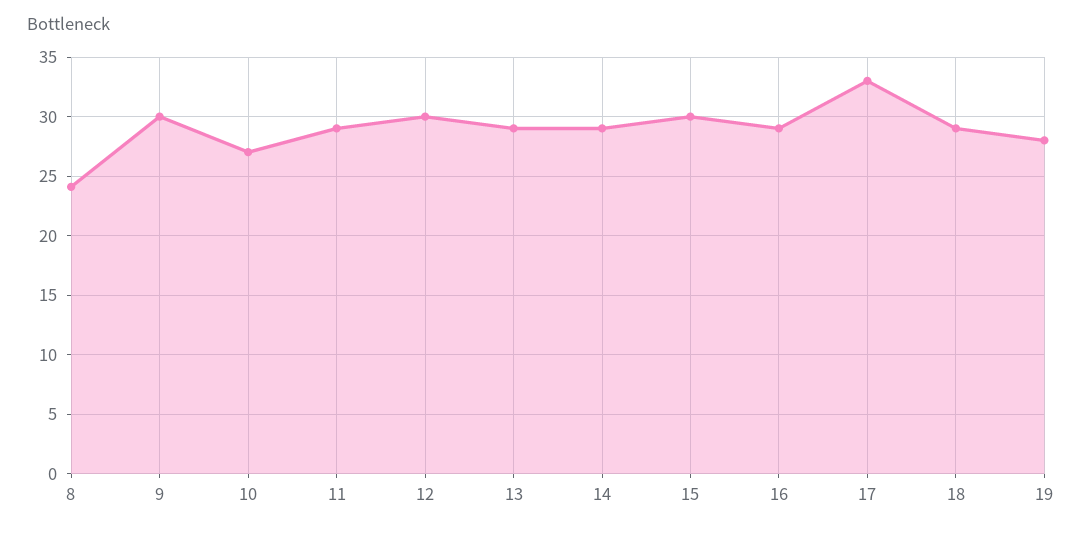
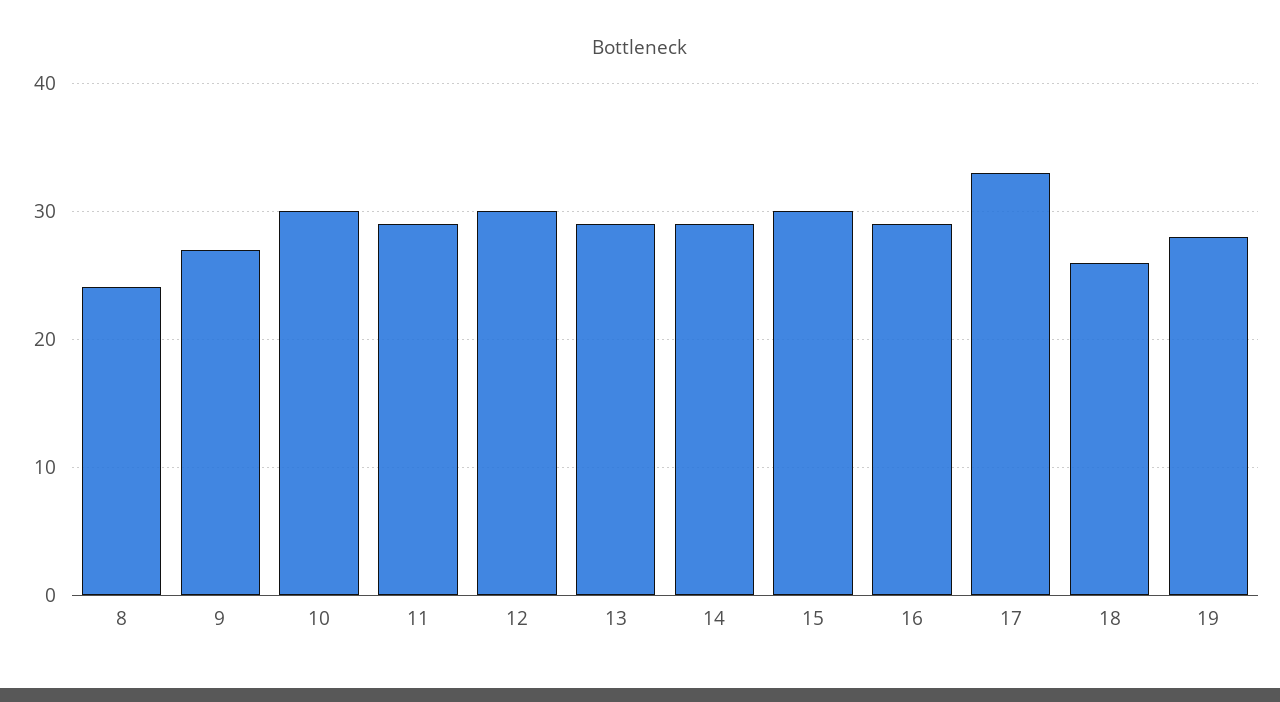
  {
    "8": 24,
-   "9": 30,
+   "9": 27,
-   "10": 27,
+   "10": 30,
    "11": 29,
    "12": 30,
    "13": 29,
    "14": 29,
    "15": 30,
    "16": 29,
    "17": 33,
-   "18": 29,
+   "18": 26,
    "19": 28
  }

